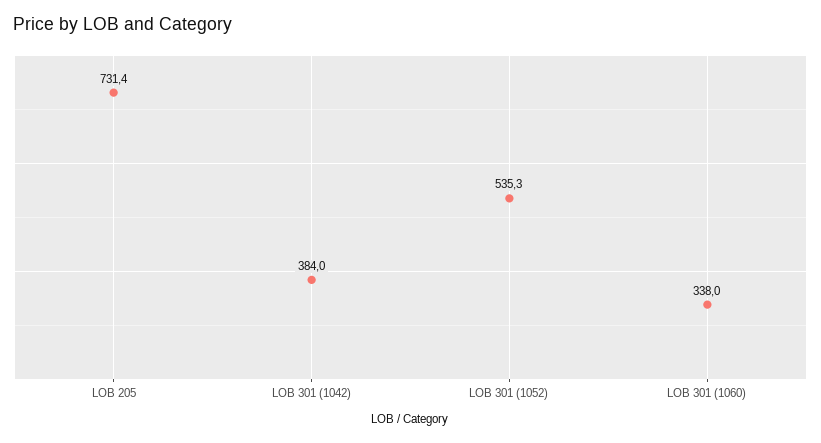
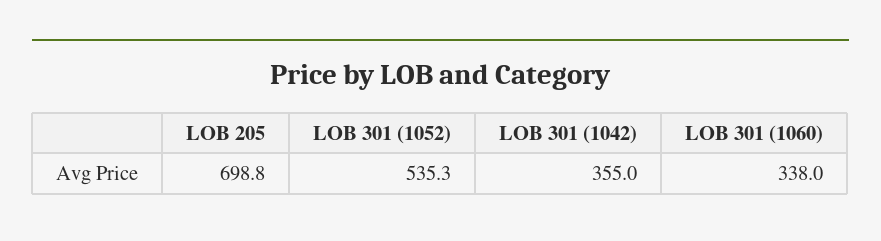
  {
-   "LOB 205": 731.4,
+   "LOB 205": 698.8,
-   "LOB 301 (1042)": 384,
+   "LOB 301 (1042)": 355,
    "LOB 301 (1052)": 535.3,
    "LOB 301 (1060)": 338
  }

